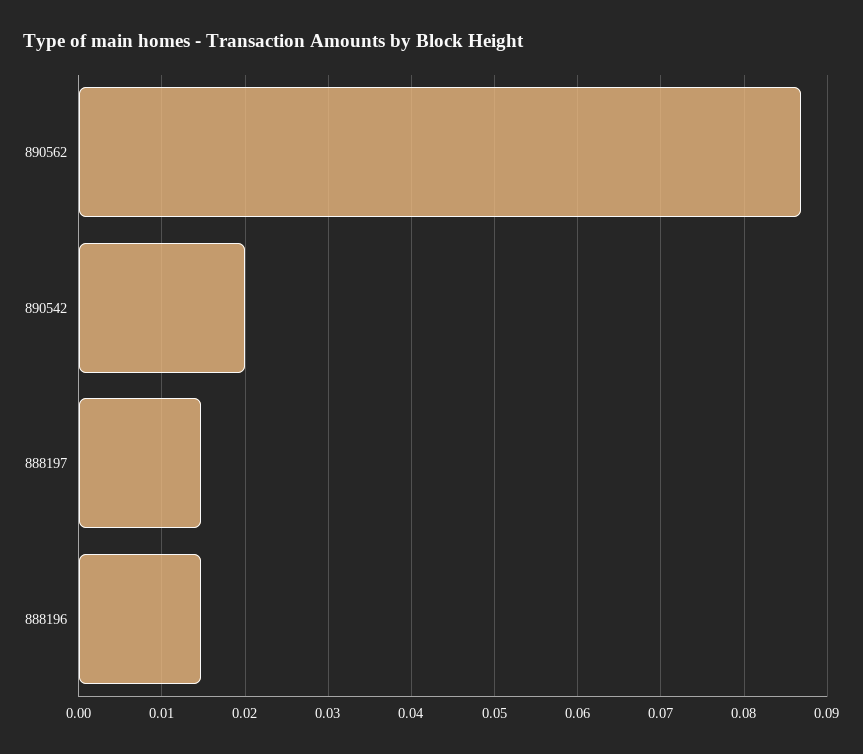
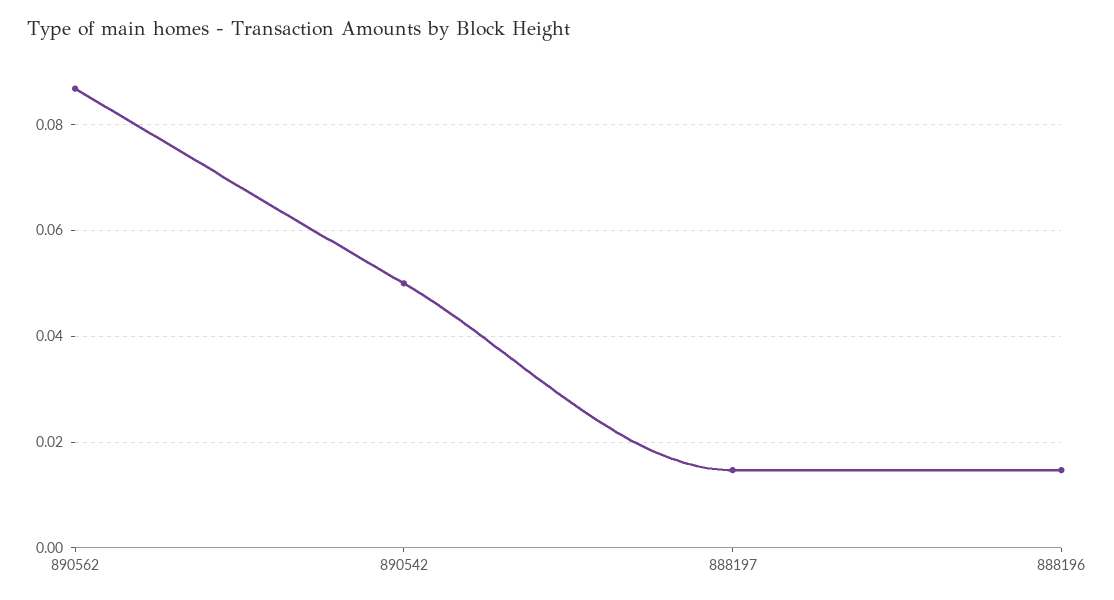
  {
    "890562": 0.087,
-   "890542": 0.02,
+   "890542": 0.05,
    "888197": 0.015,
    "888196": 0.015
  }

